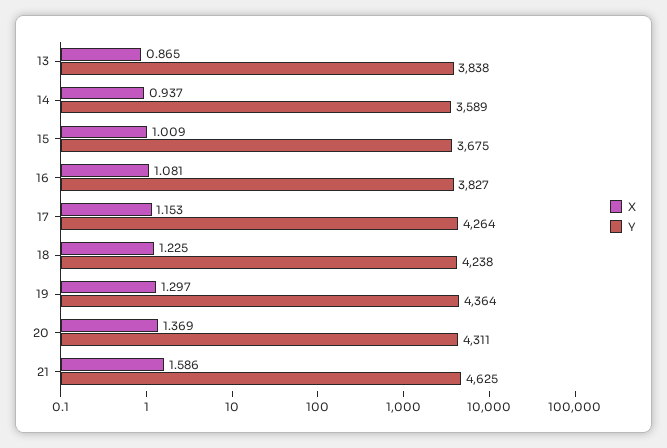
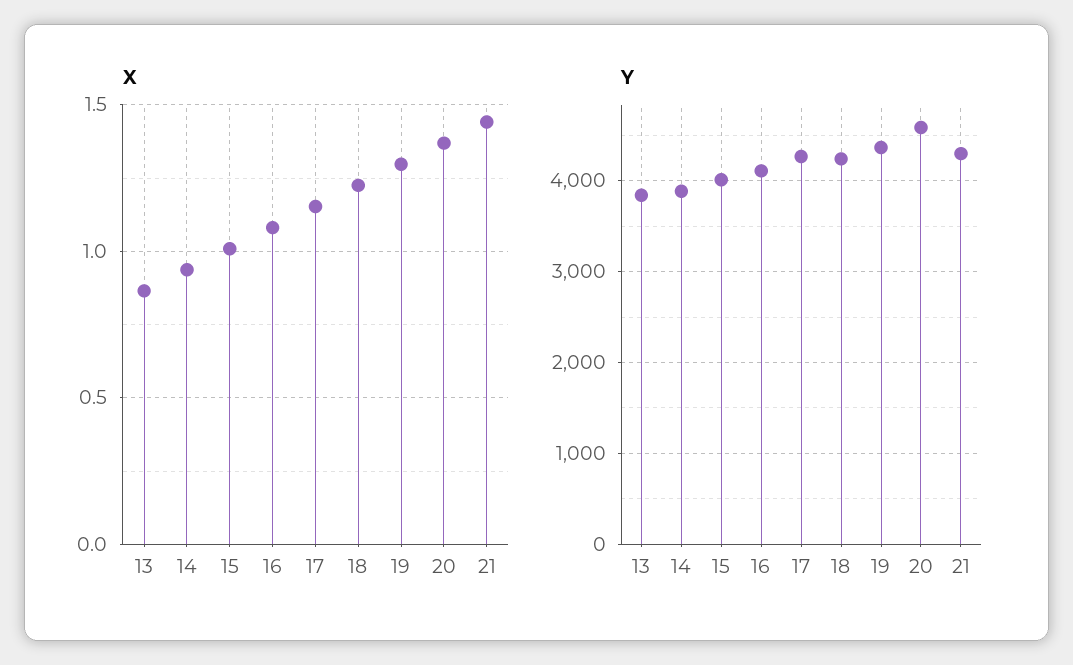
  {
    "X": {
      "13": 0.865,
      "14": 0.937,
      "15": 1.009,
      "16": 1.081,
      "17": 1.153,
      "18": 1.225,
      "19": 1.297,
      "20": 1.369,
-     "21": 1.586
+     "21": 1.45
    },
    "Y": {
      "13": 3838,
-     "14": 3589,
+     "14": 3900,
-     "15": 3675,
+     "15": 4000,
-     "16": 3827,
+     "16": 4100,
      "17": 4264,
      "18": 4238,
      "19": 4364,
-     "20": 4311,
+     "20": 4600,
-     "21": 4625
+     "21": 4300
    }
  }

